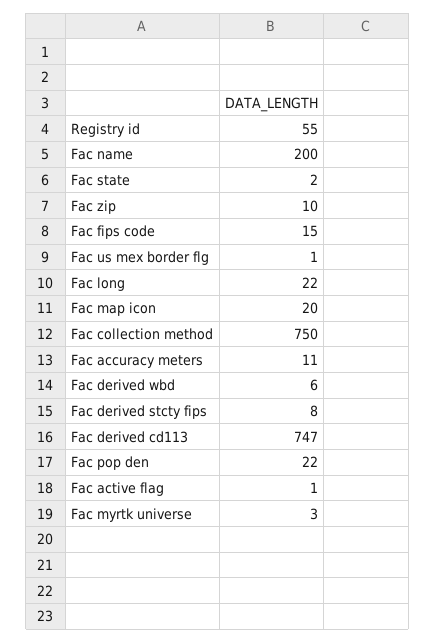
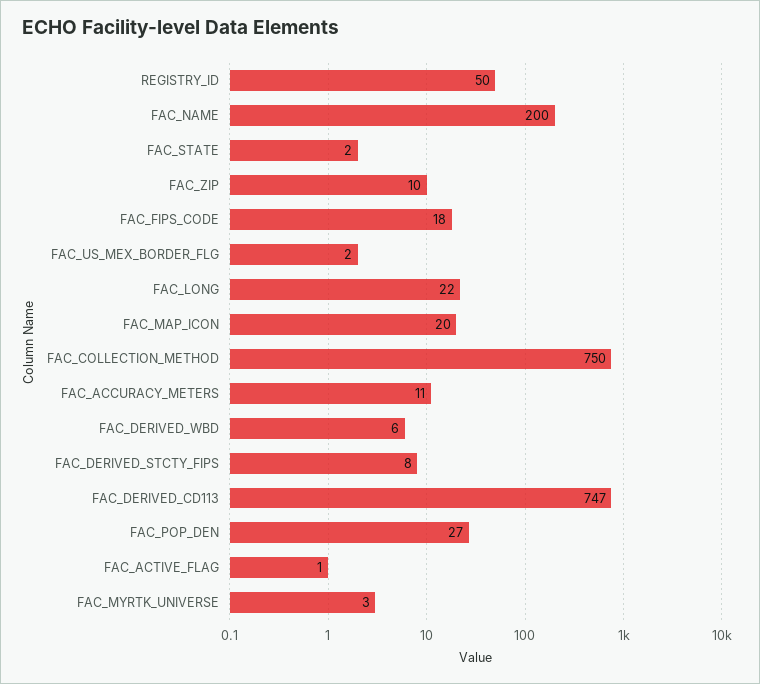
  {
-   "Registry id": 55,
+   "Registry id": 50,
    "Fac name": 200,
    "Fac state": 2,
    "Fac zip": 10,
-   "Fac fips code": 15,
+   "Fac fips code": 18,
-   "Fac us mex border flg": 1,
+   "Fac us mex border flg": 2,
    "Fac long": 22,
    "Fac map icon": 20,
    "Fac collection method": 750,
    "Fac accuracy meters": 11,
    "Fac derived wbd": 6,
    "Fac derived stcty fips": 8,
    "Fac derived cd113": 747,
-   "Fac pop den": 22,
+   "Fac pop den": 27,
    "Fac active flag": 1,
    "Fac myrtk universe": 3
  }

